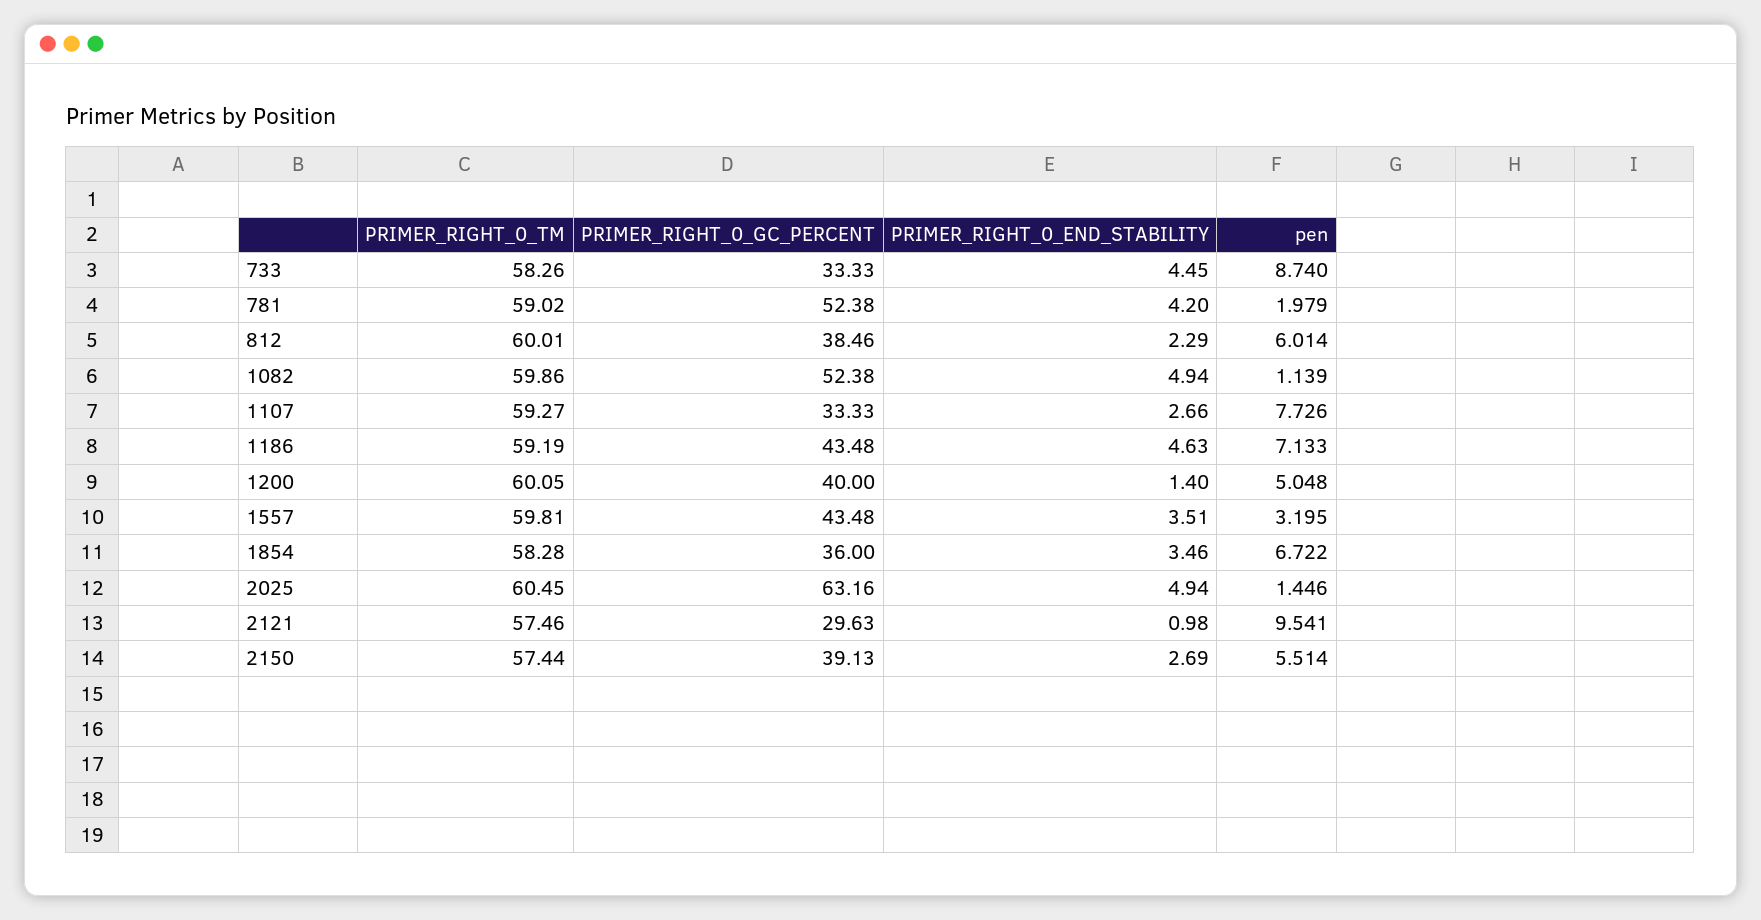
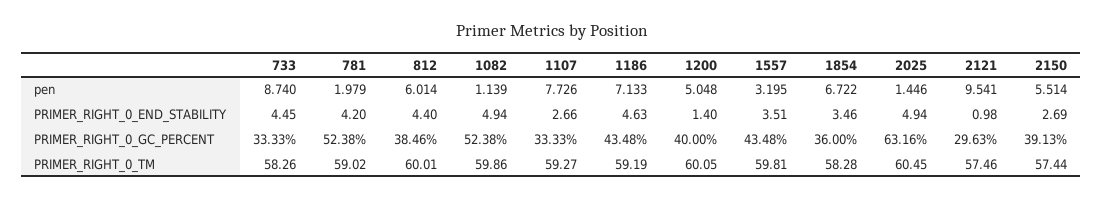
  {
    "PRIMER_RIGHT_0_TM": {
      "733": 58.26,
      "781": 59.02,
      "812": 60.01,
      "1082": 59.86,
      "1107": 59.27,
      "1186": 59.19,
      "1200": 60.05,
      "1557": 59.81,
      "1854": 58.28,
      "2025": 60.45,
      "2121": 57.46,
      "2150": 57.44
    },
    "PRIMER_RIGHT_0_GC_PERCENT": {
      "733": 33.33,
      "781": 52.38,
      "812": 38.46,
      "1082": 52.38,
      "1107": 33.33,
      "1186": 43.48,
      "1200": 40,
      "1557": 43.48,
      "1854": 36,
      "2025": 63.16,
      "2121": 29.63,
      "2150": 39.13
    },
    "PRIMER_RIGHT_0_END_STABILITY": {
      "733": 4.45,
      "781": 4.2,
-     "812": 2.29,
+     "812": 4.4,
      "1082": 4.94,
      "1107": 2.66,
      "1186": 4.63,
      "1200": 1.4,
      "1557": 3.51,
      "1854": 3.46,
      "2025": 4.94,
      "2121": 0.98,
      "2150": 2.69
    },
    "pen": {
      "733": 8.74,
      "781": 1.979,
      "812": 6.014,
      "1082": 1.139,
      "1107": 7.726,
      "1186": 7.133,
      "1200": 5.048,
      "1557": 3.195,
      "1854": 6.722,
      "2025": 1.446,
      "2121": 9.541,
      "2150": 5.514
    }
  }

